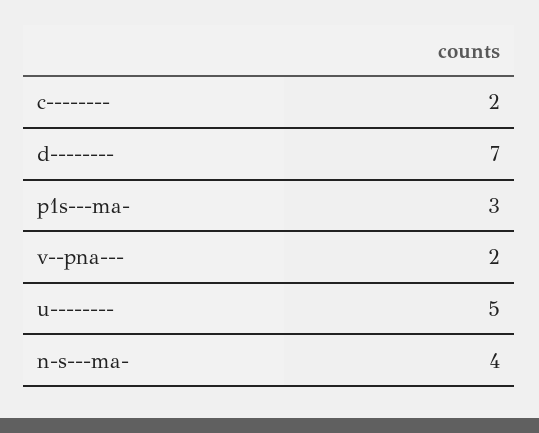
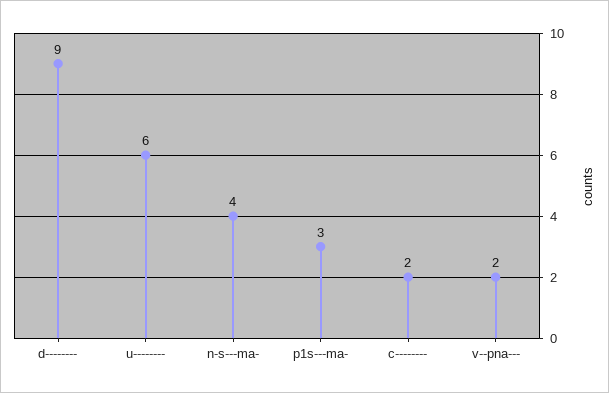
  {
    "c--------": 2,
-   "d--------": 7,
+   "d--------": 9,
    "p1s---ma-": 3,
    "v--pna---": 2,
-   "u--------": 5,
+   "u--------": 6,
    "n-s---ma-": 4
  }

